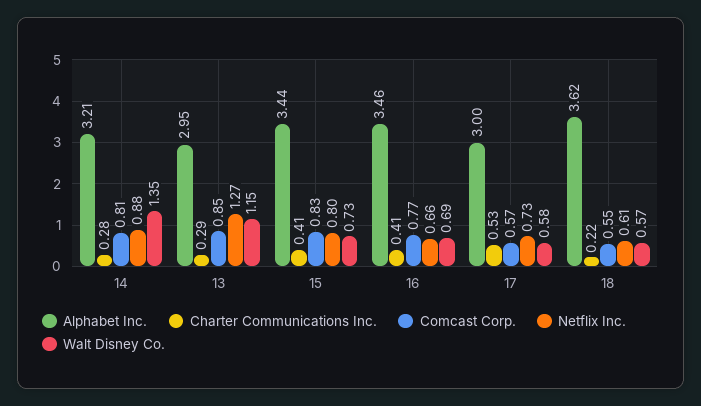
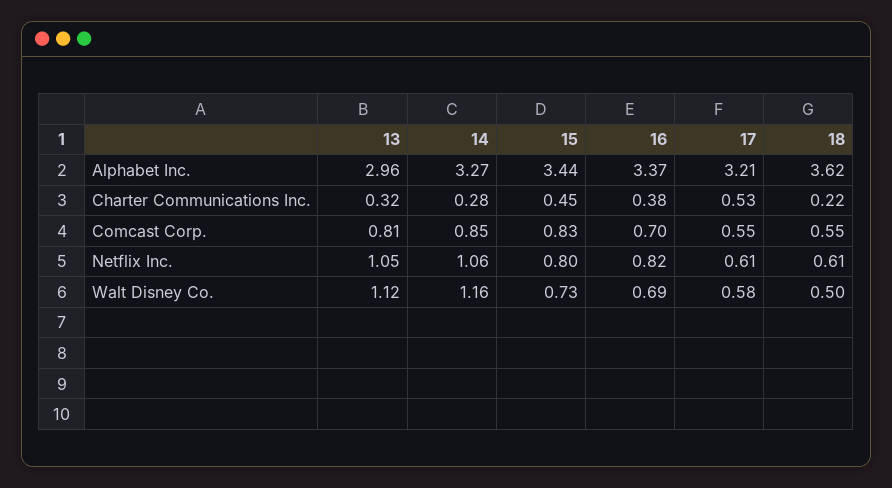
  {
    "Alphabet Inc.": {
-     "14": 3.21,
+     "14": 3.27,
-     "13": 2.95,
+     "13": 2.96,
      "15": 3.44,
-     "16": 3.46,
+     "16": 3.37,
-     "17": 3,
+     "17": 3.21,
      "18": 3.62
    },
    "Charter Communications Inc.": {
      "14": 0.28,
-     "13": 0.29,
+     "13": 0.32,
-     "15": 0.41,
+     "15": 0.45,
-     "16": 0.41,
+     "16": 0.38,
      "17": 0.53,
      "18": 0.22
    },
    "Comcast Corp.": {
-     "14": 0.81,
+     "14": 0.85,
-     "13": 0.85,
+     "13": 0.81,
      "15": 0.83,
-     "16": 0.77,
+     "16": 0.7,
-     "17": 0.57,
+     "17": 0.55,
      "18": 0.55
    },
    "Netflix Inc.": {
-     "14": 0.88,
+     "14": 1.06,
-     "13": 1.27,
+     "13": 1.05,
      "15": 0.8,
-     "16": 0.66,
+     "16": 0.82,
-     "17": 0.73,
+     "17": 0.61,
      "18": 0.61
    },
    "Walt Disney Co.": {
-     "14": 1.35,
+     "14": 1.16,
-     "13": 1.15,
+     "13": 1.12,
      "15": 0.73,
      "16": 0.69,
      "17": 0.58,
-     "18": 0.57
+     "18": 0.5
    }
  }

